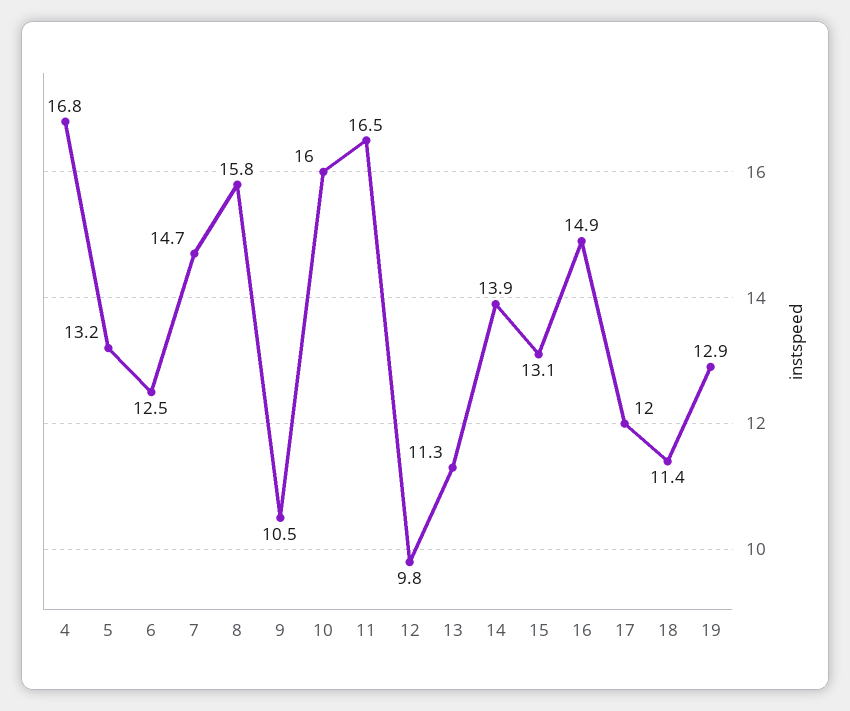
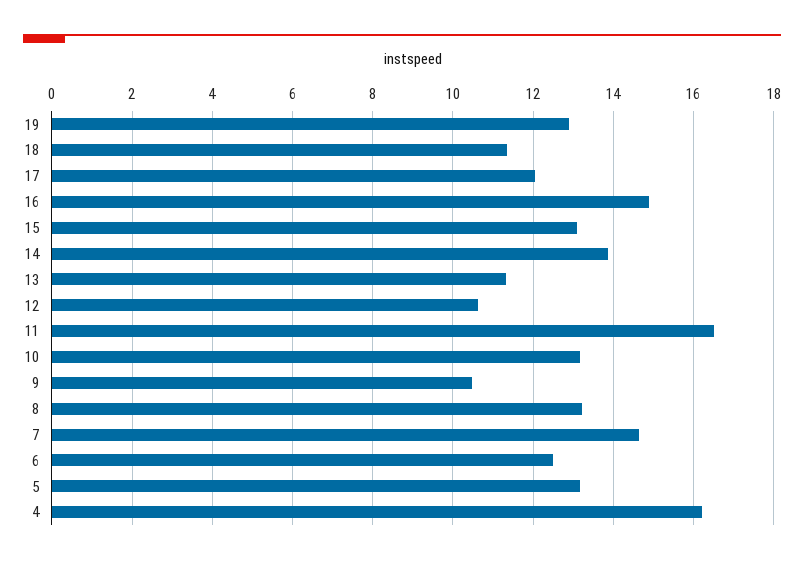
  {
-   "4": 16.8,
+   "4": 16.2,
    "5": 13.2,
    "6": 12.5,
    "7": 14.7,
-   "8": 15.8,
+   "8": 13.2,
    "9": 10.5,
-   "10": 16,
+   "10": 13.2,
    "11": 16.5,
-   "12": 9.8,
+   "12": 10.6,
    "13": 11.3,
    "14": 13.9,
    "15": 13.1,
    "16": 14.9,
    "17": 12,
    "18": 11.4,
    "19": 12.9
  }

